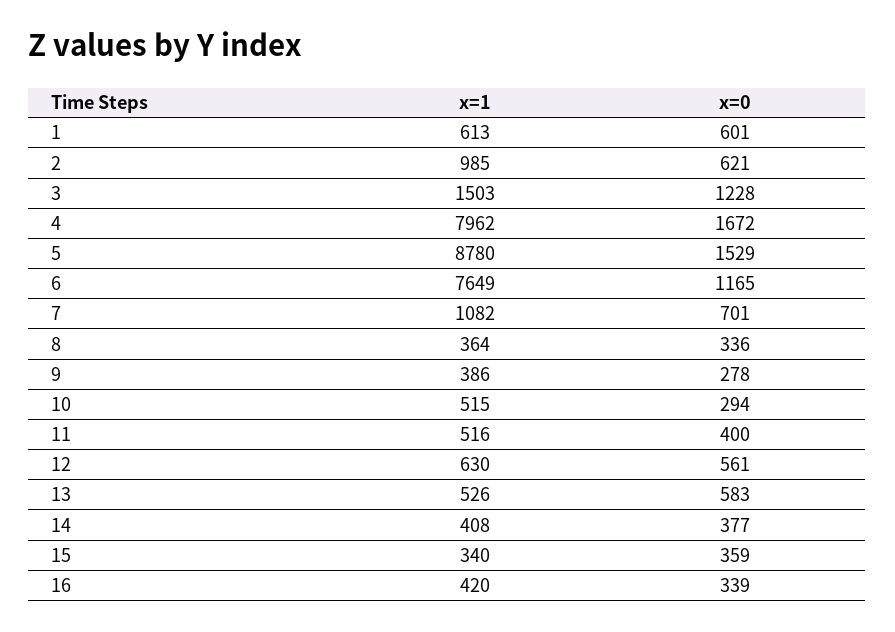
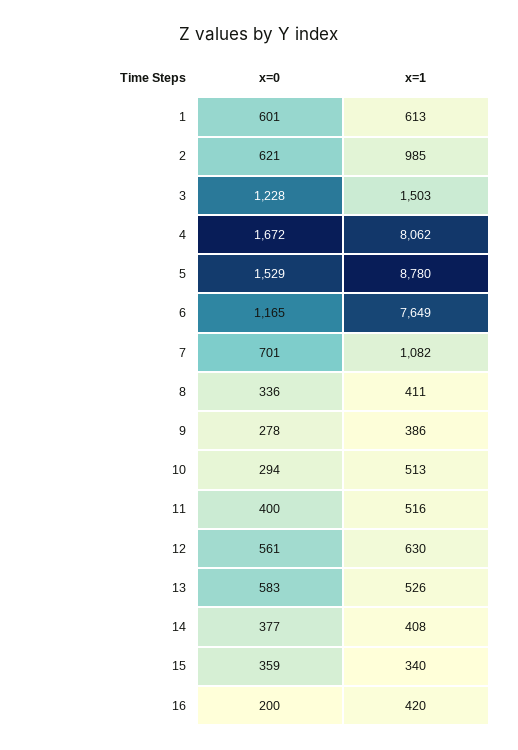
  {
    "x=1": {
      "1": 613,
      "2": 985,
      "3": 1503,
-     "4": 7962,
+     "4": 8062,
      "5": 8780,
      "6": 7649,
      "7": 1082,
-     "8": 364,
+     "8": 411,
      "9": 386,
-     "10": 515,
+     "10": 513,
      "11": 516,
      "12": 630,
      "13": 526,
      "14": 408,
      "15": 340,
      "16": 420
    },
    "x=0": {
      "1": 601,
      "2": 621,
      "3": 1228,
      "4": 1672,
      "5": 1529,
      "6": 1165,
      "7": 701,
      "8": 336,
      "9": 278,
      "10": 294,
      "11": 400,
      "12": 561,
      "13": 583,
      "14": 377,
      "15": 359,
-     "16": 339
+     "16": 200
    }
  }

